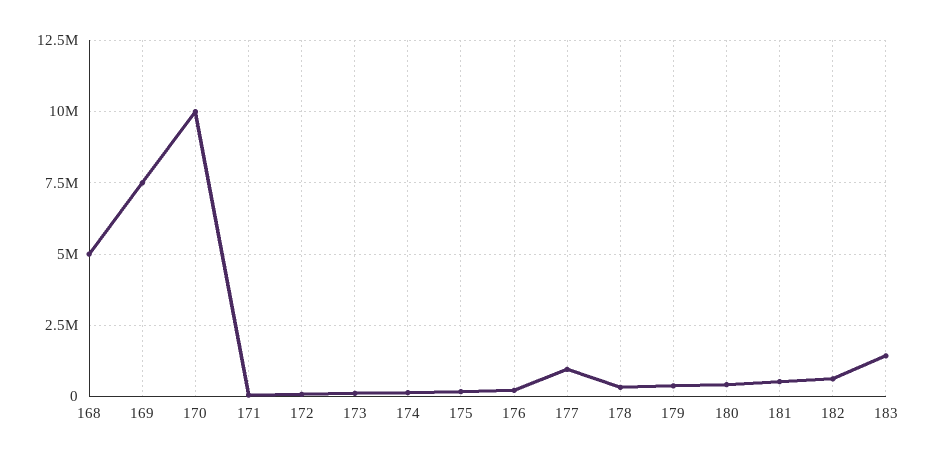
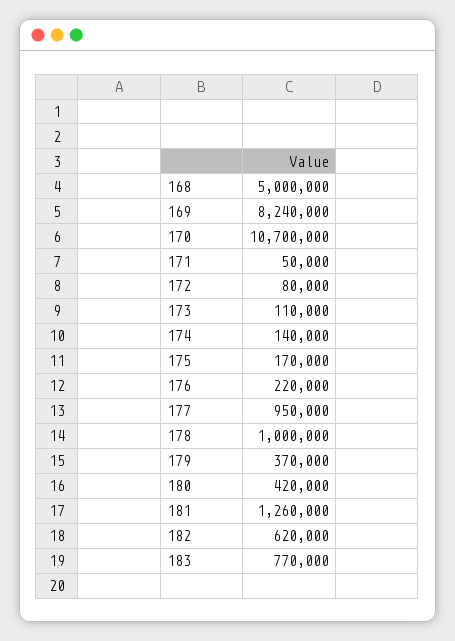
  {
    "168": 5000000,
-   "169": 7500000,
+   "169": 8240000,
-   "170": 10000000,
+   "170": 10700000,
    "171": 50000,
    "172": 80000,
    "173": 110000,
    "174": 140000,
    "175": 170000,
    "176": 220000,
    "177": 950000,
-   "178": 250000,
+   "178": 1000000,
    "179": 370000,
    "180": 420000,
-   "181": 500000,
+   "181": 1260000,
    "182": 620000,
-   "183": 1500000
+   "183": 770000
  }

